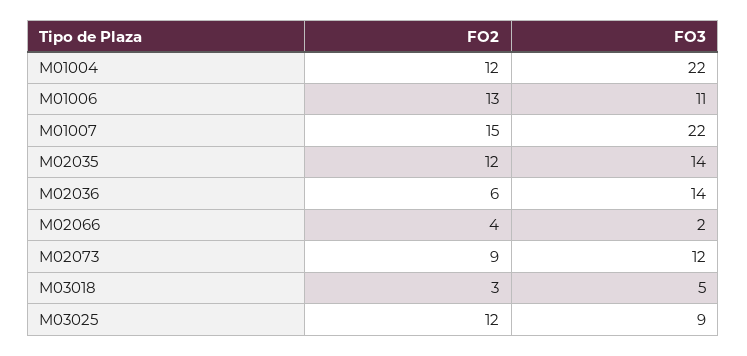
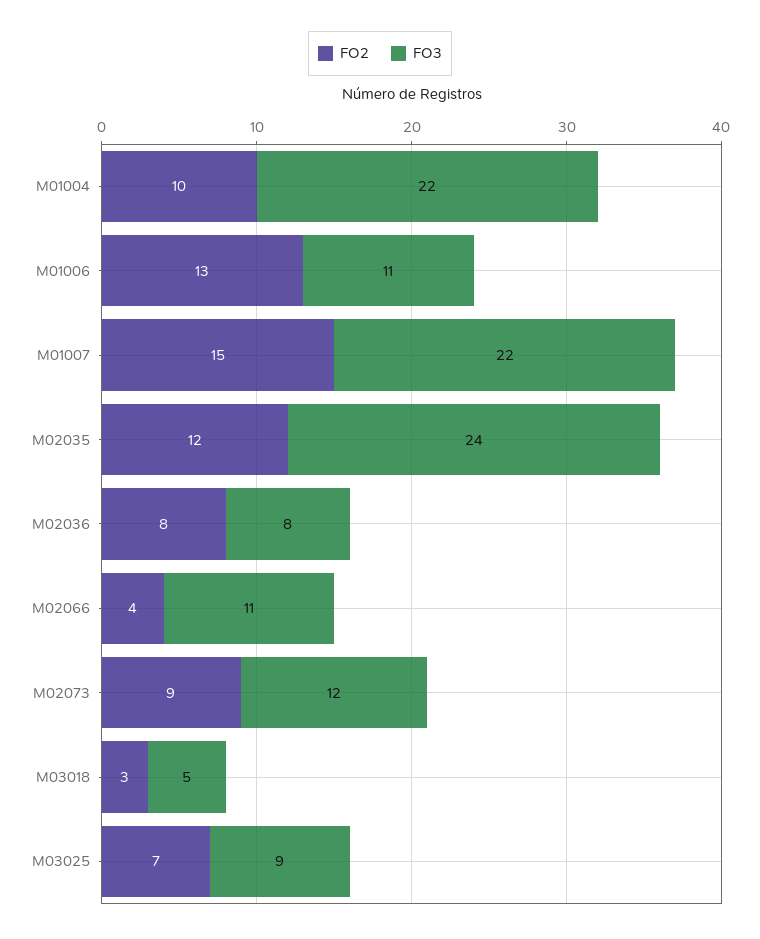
  {
    "FO2": {
-     "M01004": 12,
+     "M01004": 10,
      "M01006": 13,
      "M01007": 15,
      "M02035": 12,
-     "M02036": 6,
+     "M02036": 8,
      "M02066": 4,
      "M02073": 9,
      "M03018": 3,
-     "M03025": 12
+     "M03025": 7
    },
    "FO3": {
      "M01004": 22,
      "M01006": 11,
      "M01007": 22,
-     "M02035": 14,
+     "M02035": 24,
-     "M02036": 14,
+     "M02036": 8,
-     "M02066": 2,
+     "M02066": 11,
      "M02073": 12,
      "M03018": 5,
      "M03025": 9
    }
  }

